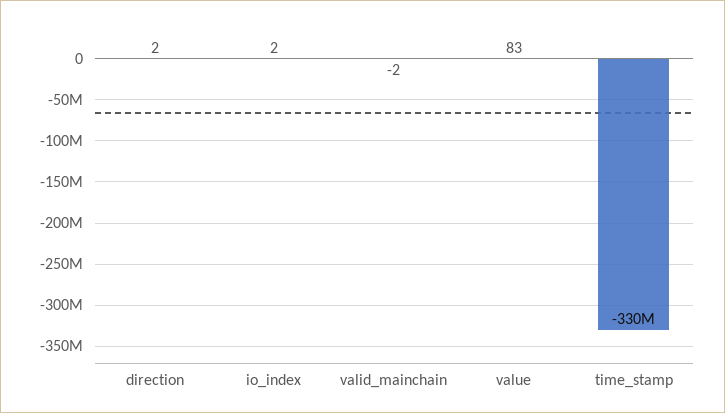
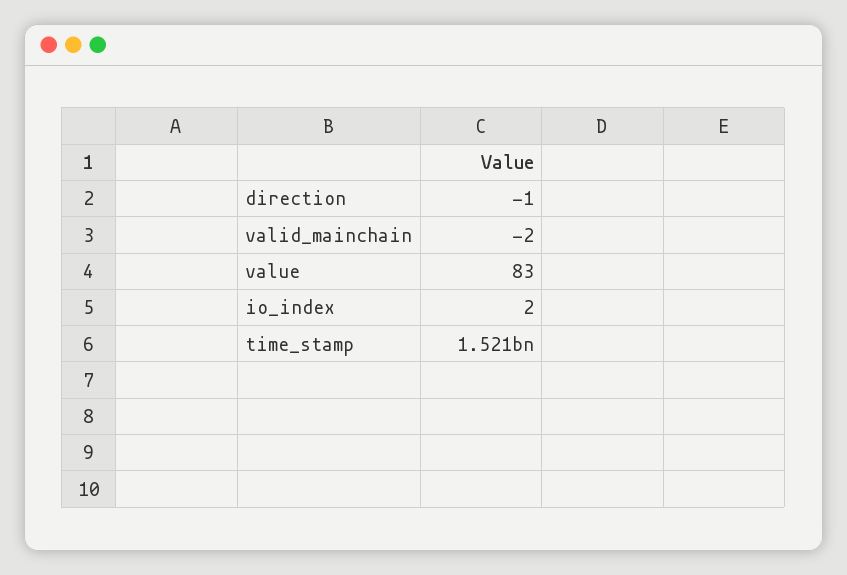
  {
-   "direction": 2,
+   "direction": -1,
    "io_index": 2,
    "valid_mainchain": -2,
    "value": 83,
-   "time_stamp": -330000000
+   "time_stamp": 1521000000
  }

